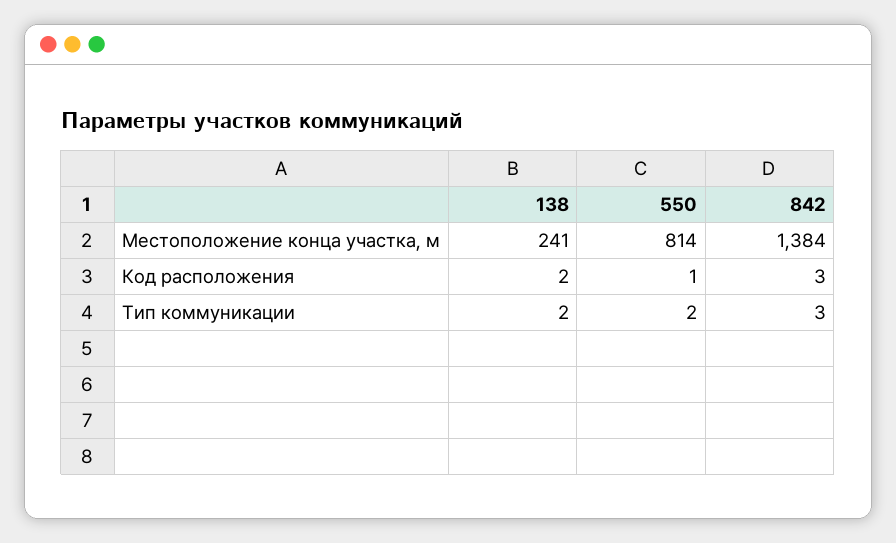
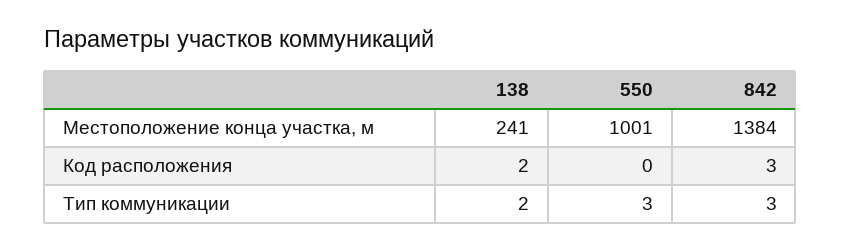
  {
    "138": {
      "Местоположение конца участка, м": 241,
      "Код расположения": 2,
      "Тип коммуникации": 2
    },
    "550": {
-     "Местоположение конца участка, м": 814,
+     "Местоположение конца участка, м": 1001,
-     "Код расположения": 1,
+     "Код расположения": 0,
-     "Тип коммуникации": 2
+     "Тип коммуникации": 3
    },
    "842": {
      "Местоположение конца участка, м": 1384,
      "Код расположения": 3,
      "Тип коммуникации": 3
    }
  }

